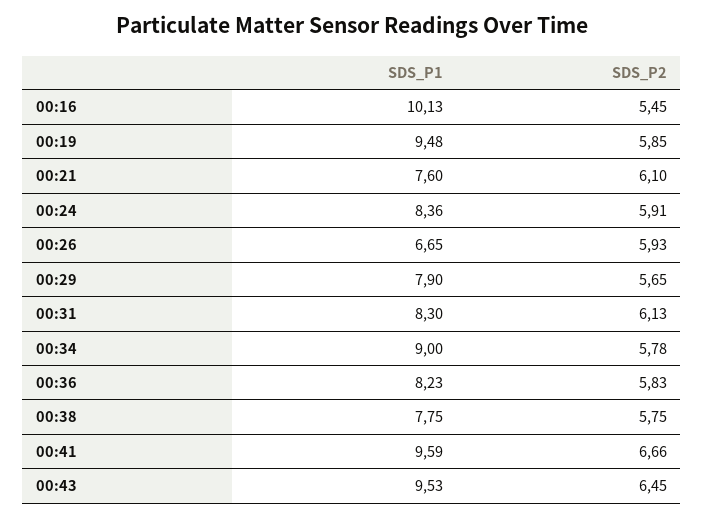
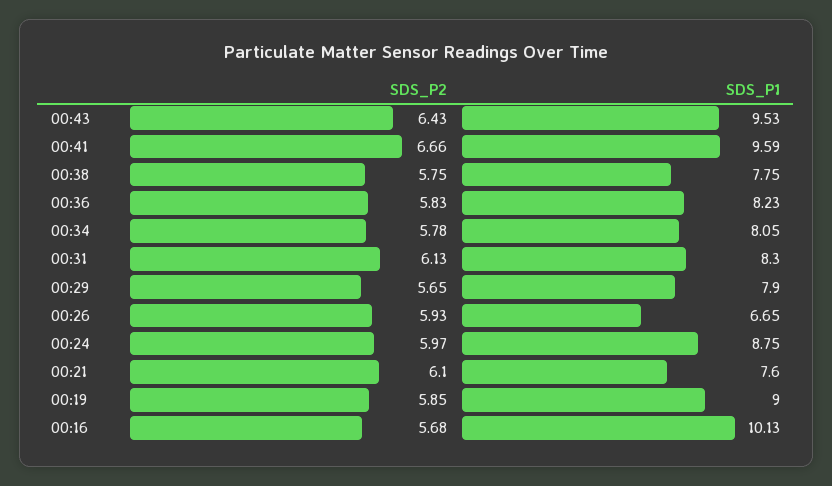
  {
    "SDS_P1": {
      "00:16": 10.13,
-     "00:19": 9.48,
+     "00:19": 9,
      "00:21": 7.6,
-     "00:24": 8.36,
+     "00:24": 8.75,
      "00:26": 6.65,
      "00:29": 7.9,
      "00:31": 8.3,
-     "00:34": 9,
+     "00:34": 8.05,
      "00:36": 8.23,
      "00:38": 7.75,
      "00:41": 9.59,
      "00:43": 9.53
    },
    "SDS_P2": {
-     "00:16": 5.45,
+     "00:16": 5.68,
      "00:19": 5.85,
      "00:21": 6.1,
-     "00:24": 5.91,
+     "00:24": 5.97,
      "00:26": 5.93,
      "00:29": 5.65,
      "00:31": 6.13,
      "00:34": 5.78,
      "00:36": 5.83,
      "00:38": 5.75,
      "00:41": 6.66,
-     "00:43": 6.45
+     "00:43": 6.43
    }
  }

